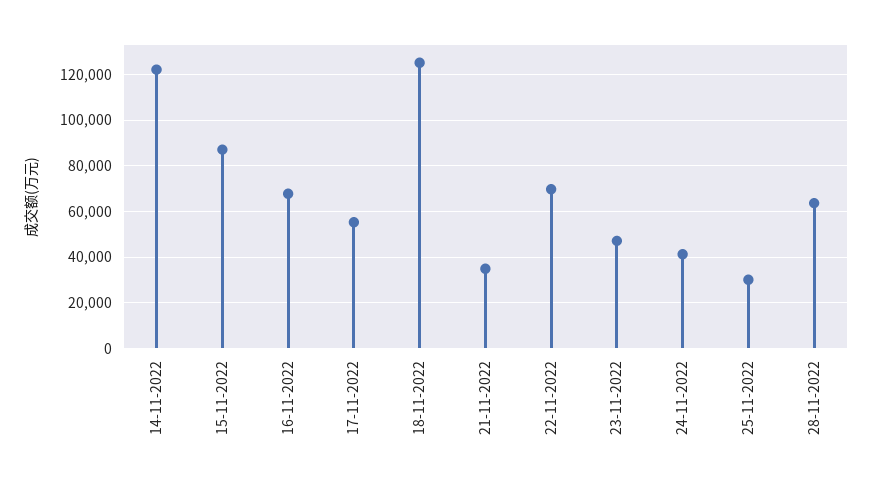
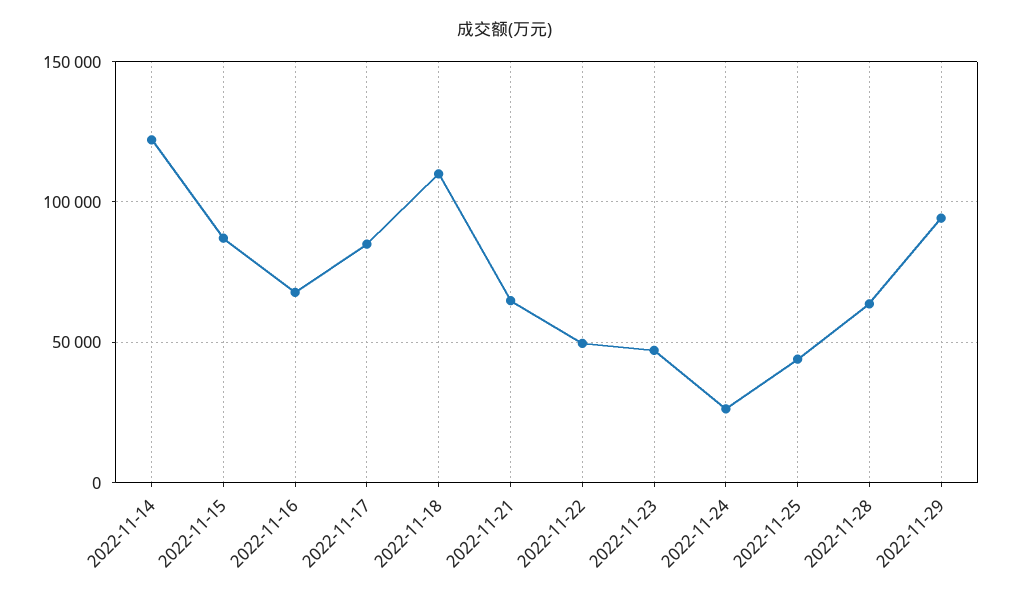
  {
    "14-11-2022": 120000,
    "15-11-2022": 85000,
    "16-11-2022": 70000,
-   "17-11-2022": 55000,
+   "17-11-2022": 85000,
-   "18-11-2022": 125000,
+   "18-11-2022": 110000,
-   "21-11-2022": 35000,
+   "21-11-2022": 65000,
-   "22-11-2022": 70000,
+   "22-11-2022": 50000,
    "23-11-2022": 45000,
-   "24-11-2022": 40000,
+   "24-11-2022": 25000,
-   "25-11-2022": 30000,
+   "25-11-2022": 45000,
-   "28-11-2022": 65000
+   "28-11-2022": 65000,
+   "2022-11-29": 95000
  }

